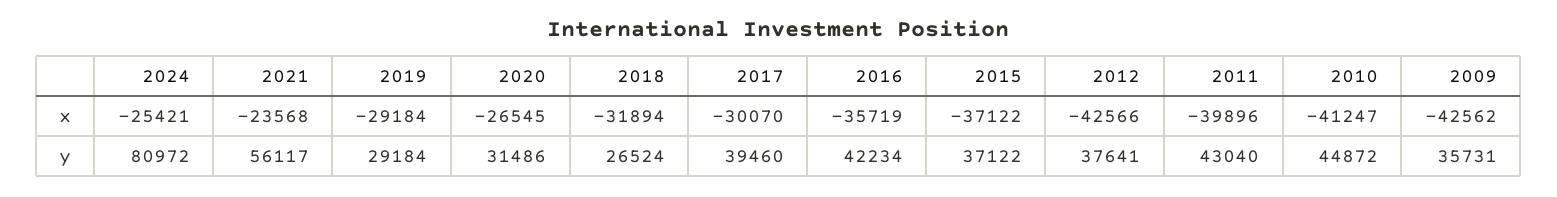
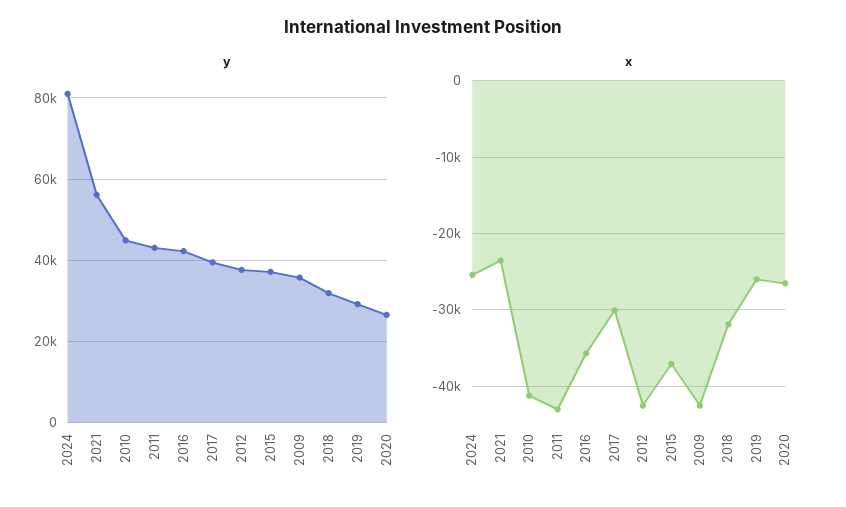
  {
    "x": {
      "2024": -25421,
      "2021": -23568,
-     "2019": -29184,
+     "2019": -26000,
      "2020": -26545,
      "2018": -31894,
      "2017": -30070,
      "2016": -35719,
      "2015": -37122,
      "2012": -42566,
-     "2011": -39896,
+     "2011": -43000,
      "2010": -41247,
      "2009": -42562
    },
    "y": {
      "2024": 80972,
      "2021": 56117,
      "2019": 29184,
-     "2020": 31486,
+     "2020": 26000,
-     "2018": 26524,
+     "2018": 32000,
      "2017": 39460,
      "2016": 42234,
      "2015": 37122,
      "2012": 37641,
      "2011": 43040,
      "2010": 44872,
      "2009": 35731
    }
  }

